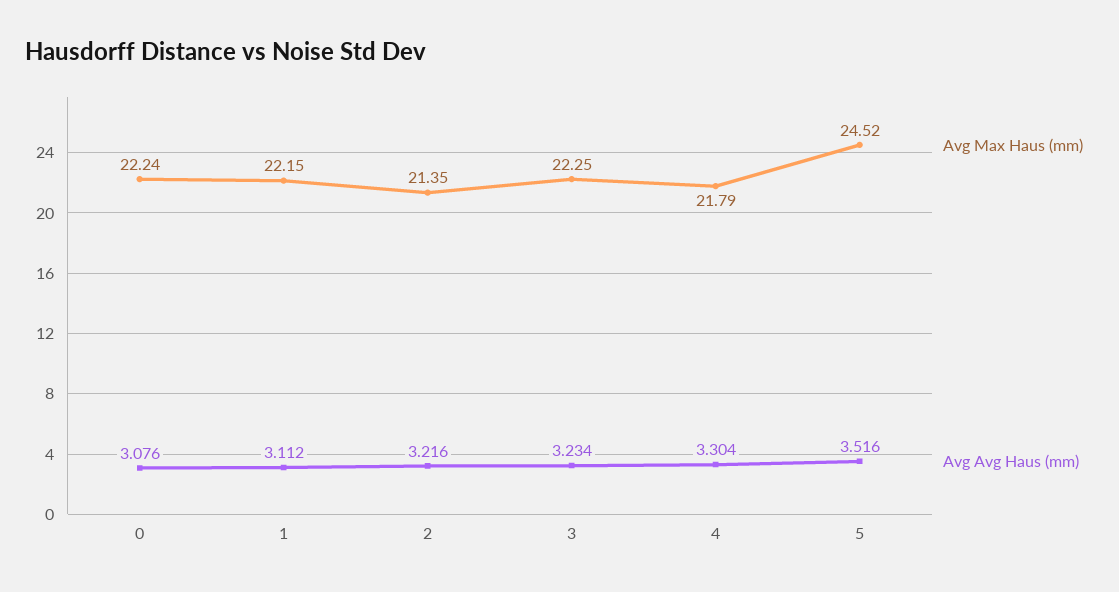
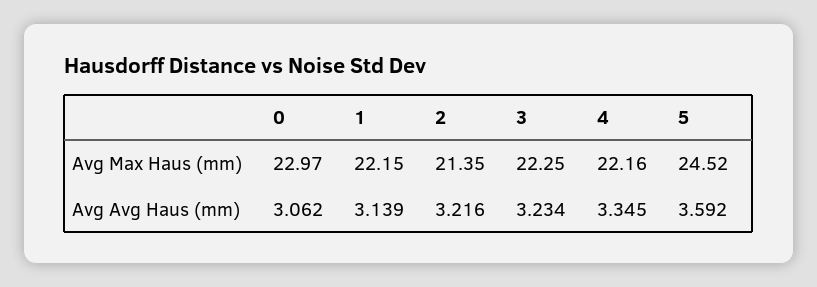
  {
    "Avg Max Haus (mm)": {
-     "0": 22.24,
+     "0": 22.97,
      "1": 22.15,
      "2": 21.35,
      "3": 22.25,
-     "4": 21.79,
+     "4": 22.16,
      "5": 24.52
    },
    "Avg Avg Haus (mm)": {
-     "0": 3.076,
+     "0": 3.062,
-     "1": 3.112,
+     "1": 3.139,
      "2": 3.216,
      "3": 3.234,
-     "4": 3.304,
+     "4": 3.345,
-     "5": 3.516
+     "5": 3.592
    }
  }

